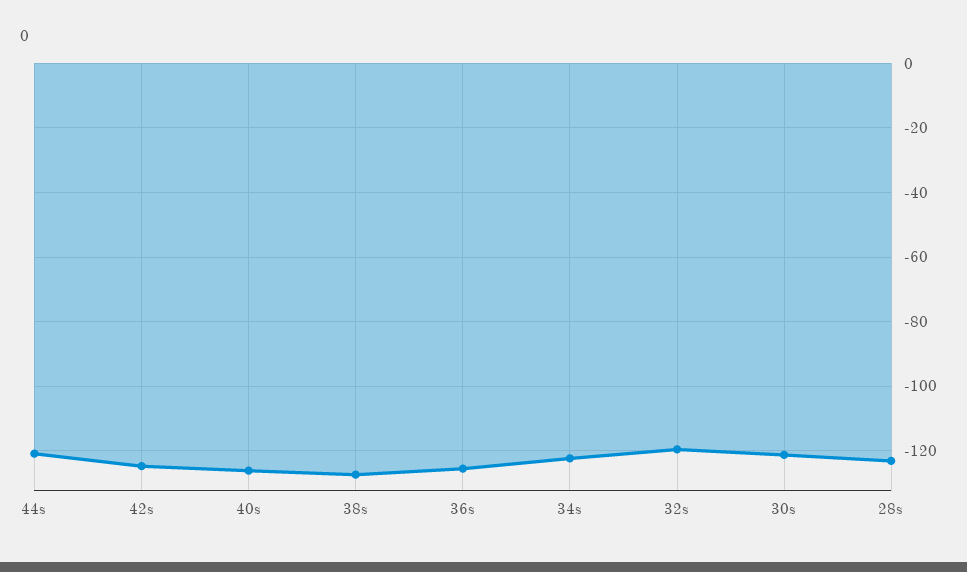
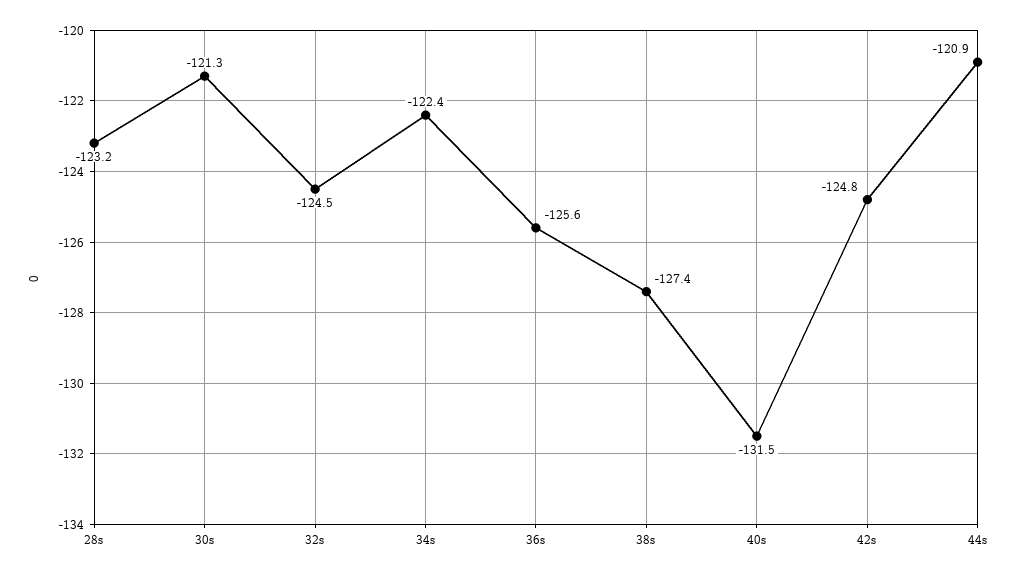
  {
    "44s": -120.9,
    "42s": -124.8,
-   "40s": -126,
+   "40s": -131.5,
    "38s": -127.4,
    "36s": -125.6,
    "34s": -122.4,
-   "32s": -120,
+   "32s": -124.5,
    "30s": -121.3,
    "28s": -123.2
  }

